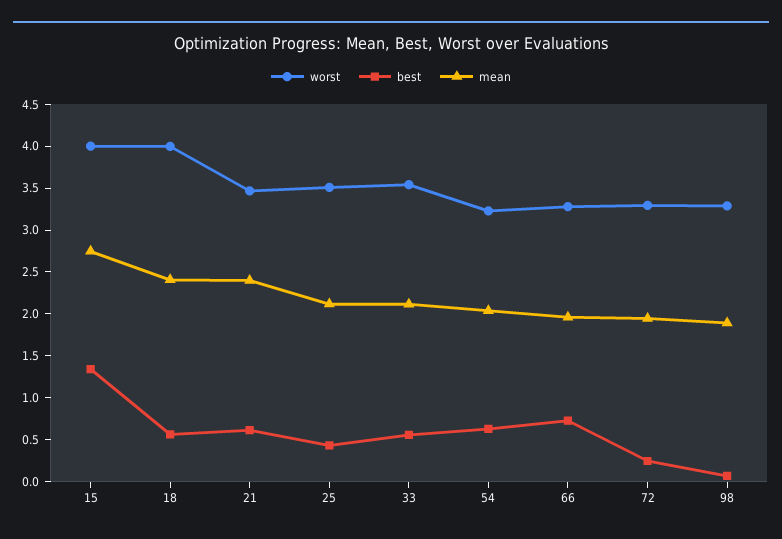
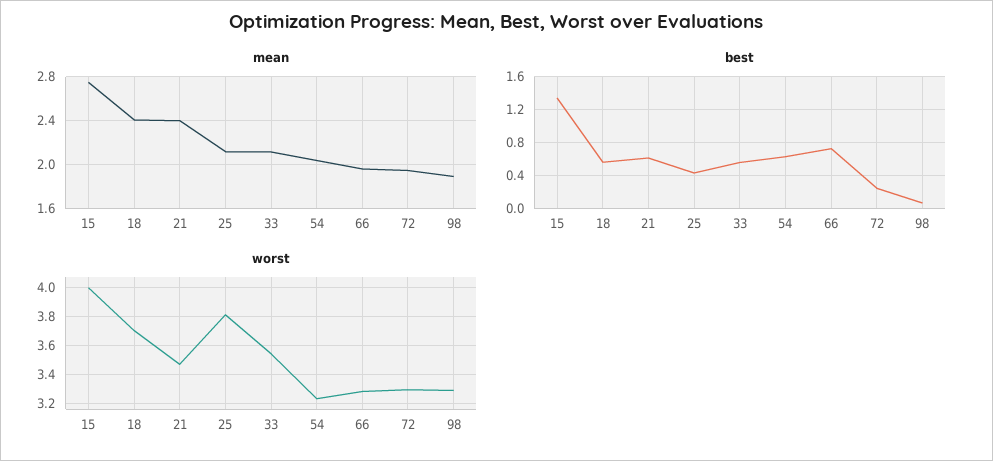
  {
    "worst": {
      "15": 4,
-     "18": 4,
+     "18": 3.7,
      "21": 3.45,
-     "25": 3.5,
+     "25": 3.8,
      "33": 3.55,
      "54": 3.25,
      "66": 3.3,
      "72": 3.3,
      "98": 3.3
    },
    "best": {
      "15": 1.3,
      "18": 0.6,
      "21": 0.6,
      "25": 0.4,
      "33": 0.6,
      "54": 0.6,
      "66": 0.7,
      "72": 0.2,
      "98": 0.1
    },
    "mean": {
      "15": 2.7,
      "18": 2.4,
      "21": 2.4,
      "25": 2.1,
      "33": 2.1,
      "54": 2,
      "66": 2,
      "72": 1.9,
      "98": 1.9
    }
  }

